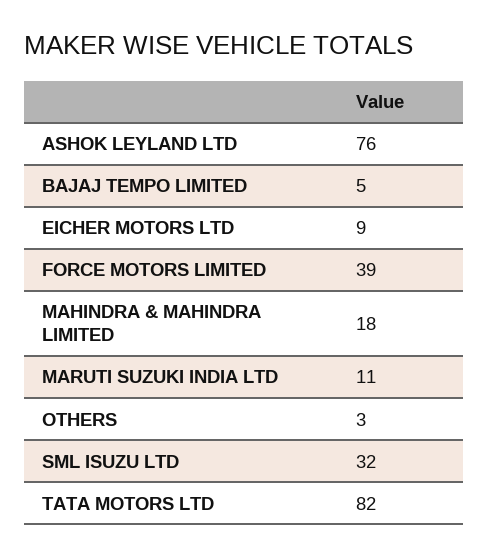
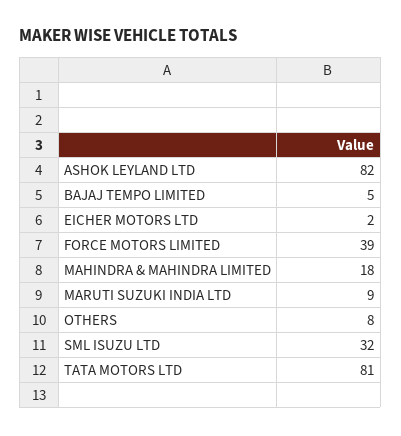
  {
-   "ASHOK LEYLAND LTD": 76,
+   "ASHOK LEYLAND LTD": 82,
    "BAJAJ TEMPO LIMITED": 5,
-   "EICHER MOTORS LTD": 9,
+   "EICHER MOTORS LTD": 2,
    "FORCE MOTORS LIMITED": 39,
    "MAHINDRA & MAHINDRA LIMITED": 18,
-   "MARUTI SUZUKI INDIA LTD": 11,
+   "MARUTI SUZUKI INDIA LTD": 9,
-   "OTHERS": 3,
+   "OTHERS": 8,
    "SML ISUZU LTD": 32,
-   "TATA MOTORS LTD": 82
+   "TATA MOTORS LTD": 81
  }

